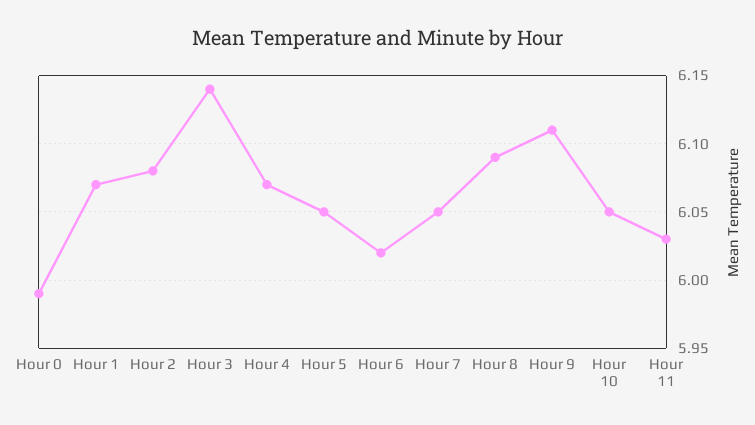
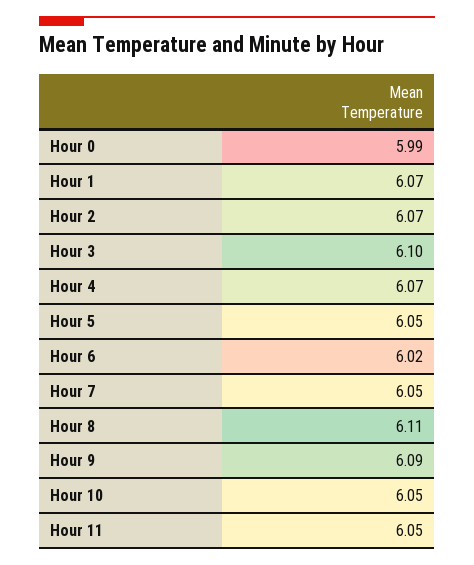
  {
    "Hour 0": 5.99,
    "Hour 1": 6.07,
-   "Hour 2": 6.08,
+   "Hour 2": 6.07,
-   "Hour 3": 6.14,
+   "Hour 3": 6.1,
    "Hour 4": 6.07,
    "Hour 5": 6.05,
    "Hour 6": 6.02,
    "Hour 7": 6.05,
-   "Hour 8": 6.09,
+   "Hour 8": 6.11,
-   "Hour 9": 6.11,
+   "Hour 9": 6.09,
    "Hour 10": 6.05,
-   "Hour 11": 6.03
+   "Hour 11": 6.05
  }

